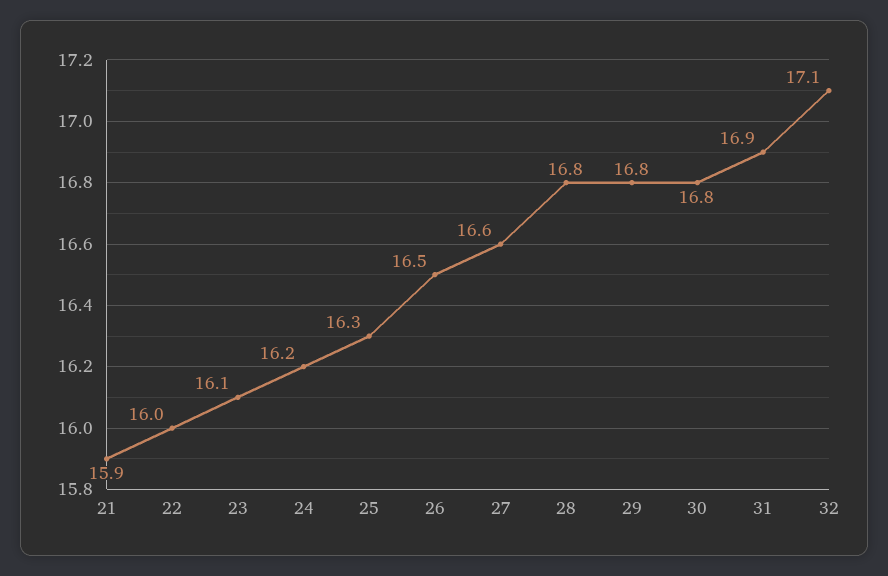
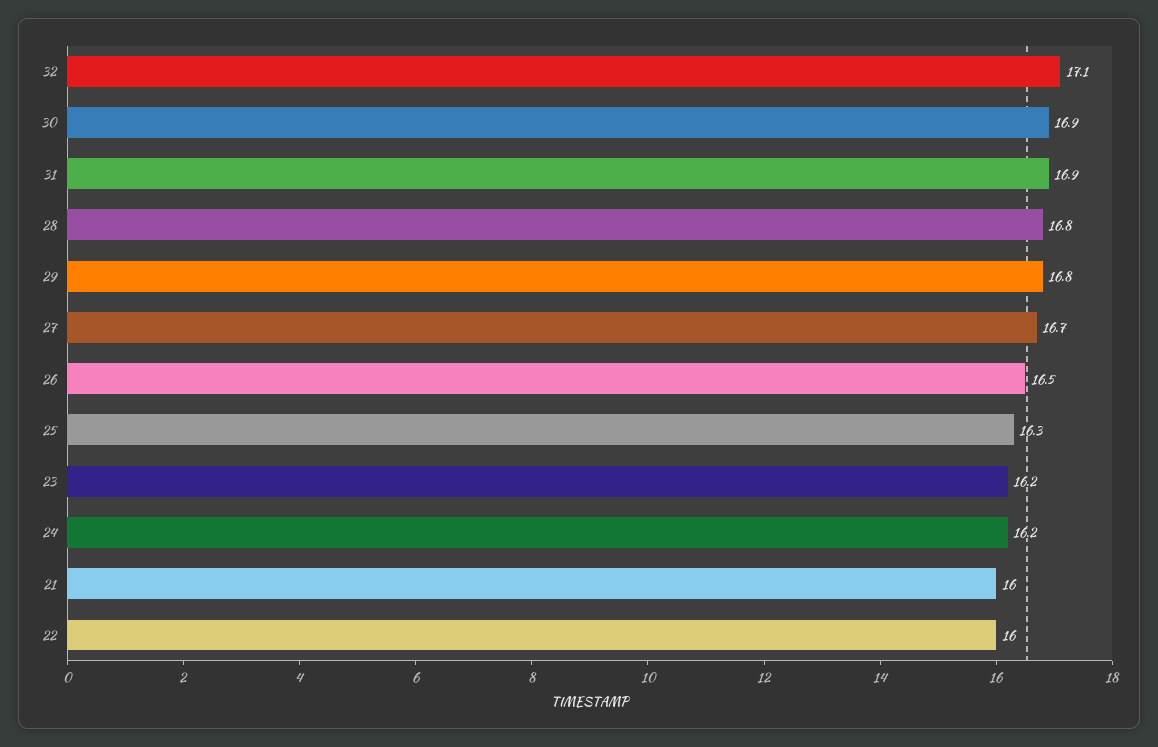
  {
-   "21": 15.9,
+   "21": 16,
    "22": 16,
-   "23": 16.1,
+   "23": 16.2,
    "24": 16.2,
    "25": 16.3,
    "26": 16.5,
-   "27": 16.6,
+   "27": 16.7,
    "28": 16.8,
    "29": 16.8,
-   "30": 16.8,
+   "30": 16.9,
    "31": 16.9,
    "32": 17.1
  }

